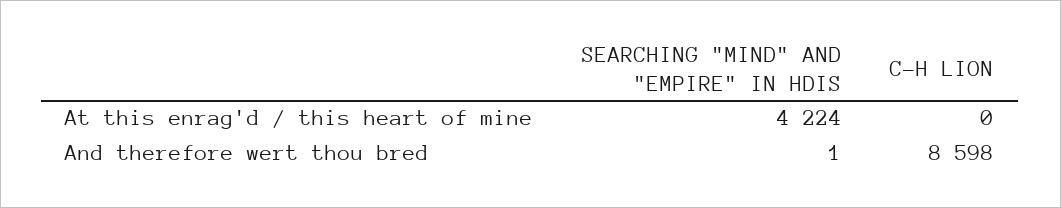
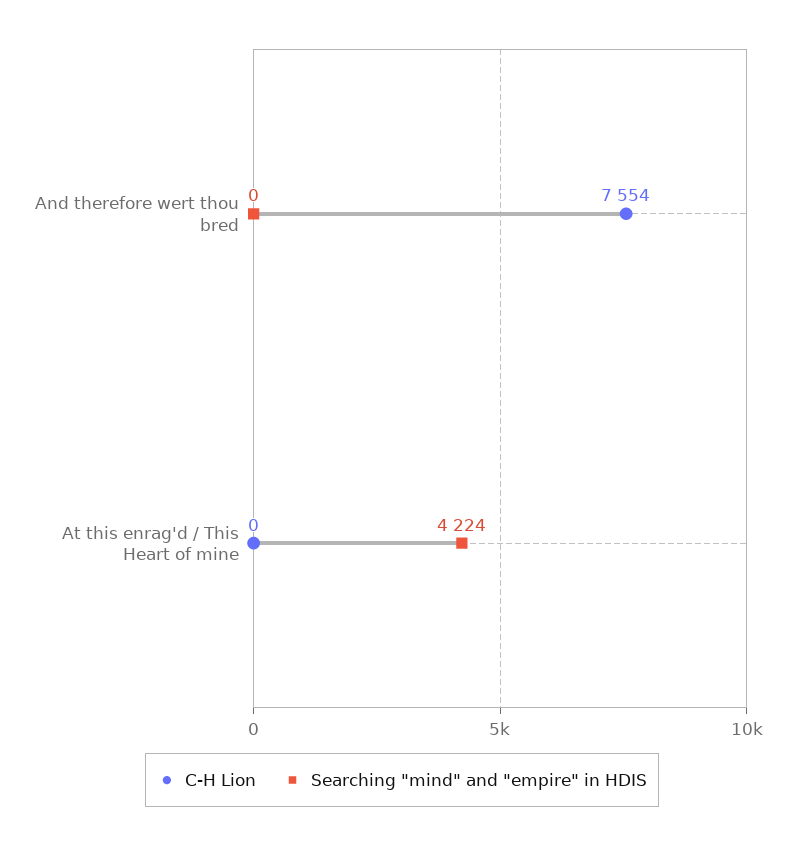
  {
    "SEARCHING \"MIND\" AND \"EMPIRE\" IN HDIS": {
      "At this enrag'd / this heart of mine": 4224,
-     "And therefore wert thou bred": 1
+     "And therefore wert thou bred": 0
    },
    "C-H LION": {
      "At this enrag'd / this heart of mine": 0,
-     "And therefore wert thou bred": 8598
+     "And therefore wert thou bred": 7554
    }
  }

